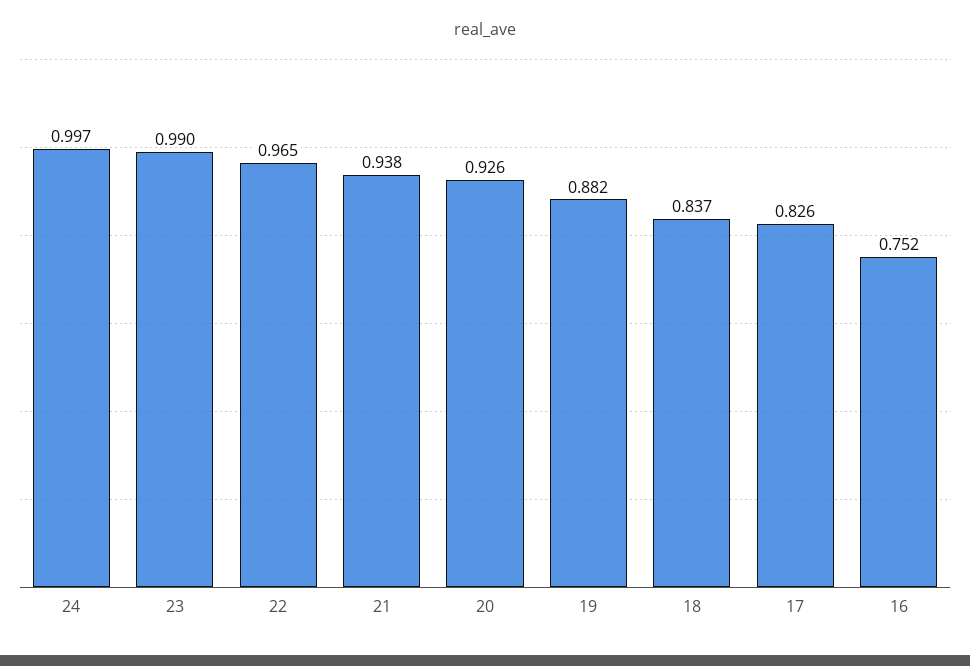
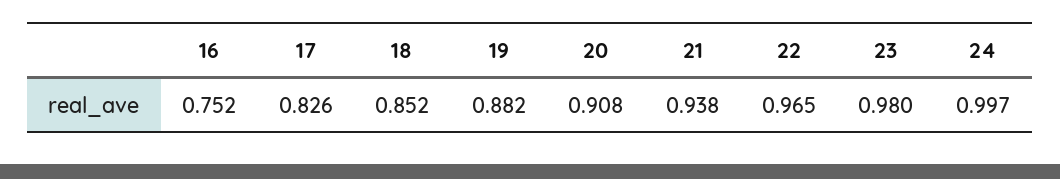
  {
    "24": 0.997,
-   "23": 0.99,
+   "23": 0.98,
    "22": 0.965,
    "21": 0.938,
-   "20": 0.926,
+   "20": 0.908,
    "19": 0.882,
-   "18": 0.837,
+   "18": 0.852,
    "17": 0.826,
    "16": 0.752
  }

